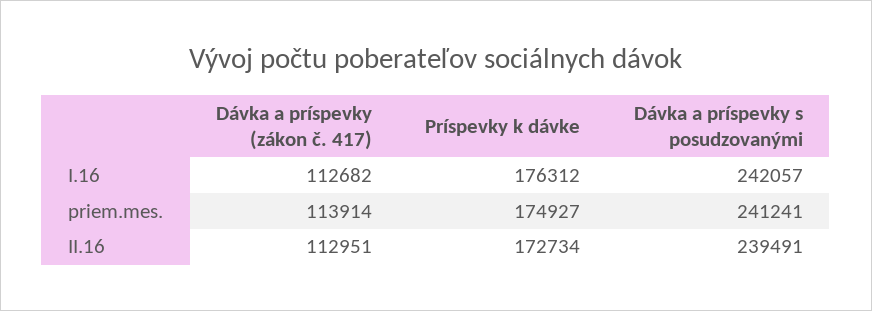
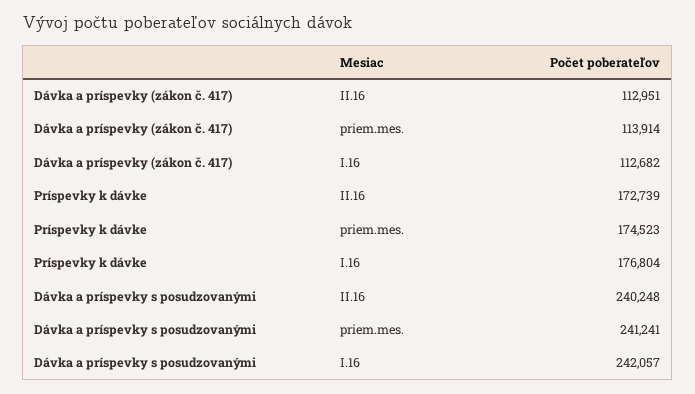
  {
    "Dávka a príspevky (zákon č. 417)": {
      "I.16": 112682,
      "priem.mes.": 113914,
      "II.16": 112951
    },
    "Príspevky k dávke": {
-     "I.16": 176312,
+     "I.16": 176804,
-     "priem.mes.": 174927,
+     "priem.mes.": 174523,
-     "II.16": 172734
+     "II.16": 172739
    },
    "Dávka a príspevky s posudzovanými": {
      "I.16": 242057,
      "priem.mes.": 241241,
-     "II.16": 239491
+     "II.16": 240248
    }
  }

